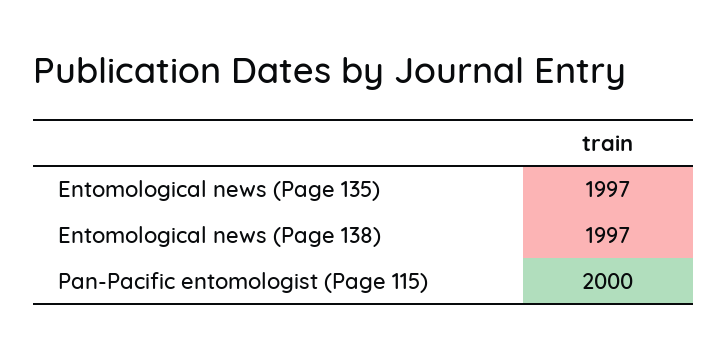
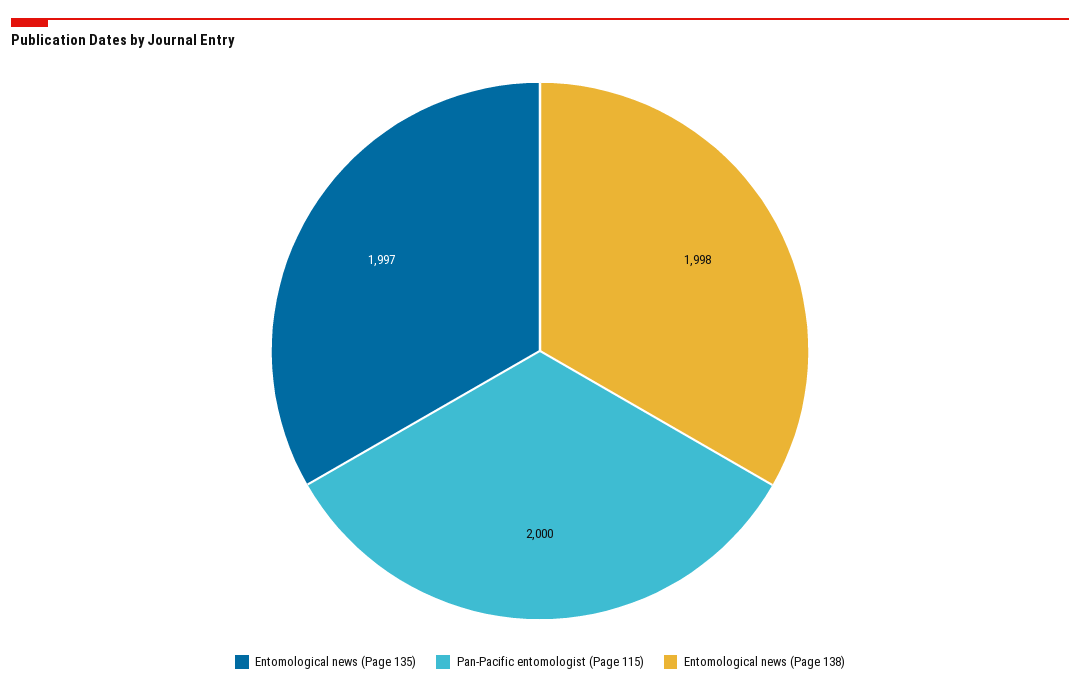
  {
    "Entomological news (Page 135)": 1997,
-   "Entomological news (Page 138)": 1997,
+   "Entomological news (Page 138)": 1998,
    "Pan-Pacific entomologist (Page 115)": 2000
  }

